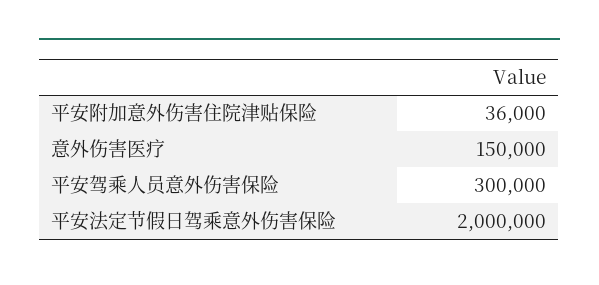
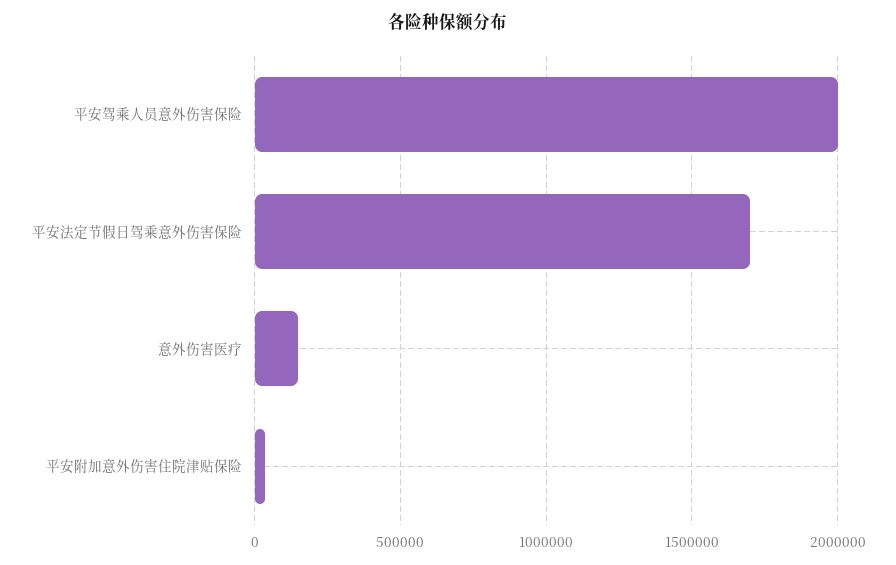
  {
    "平安附加意外伤害住院津贴保险": 36000,
    "意外伤害医疗": 150000,
-   "平安驾乘人员意外伤害保险": 300000,
+   "平安驾乘人员意外伤害保险": 2000000,
-   "平安法定节假日驾乘意外伤害保险": 2000000
+   "平安法定节假日驾乘意外伤害保险": 1700000
  }

